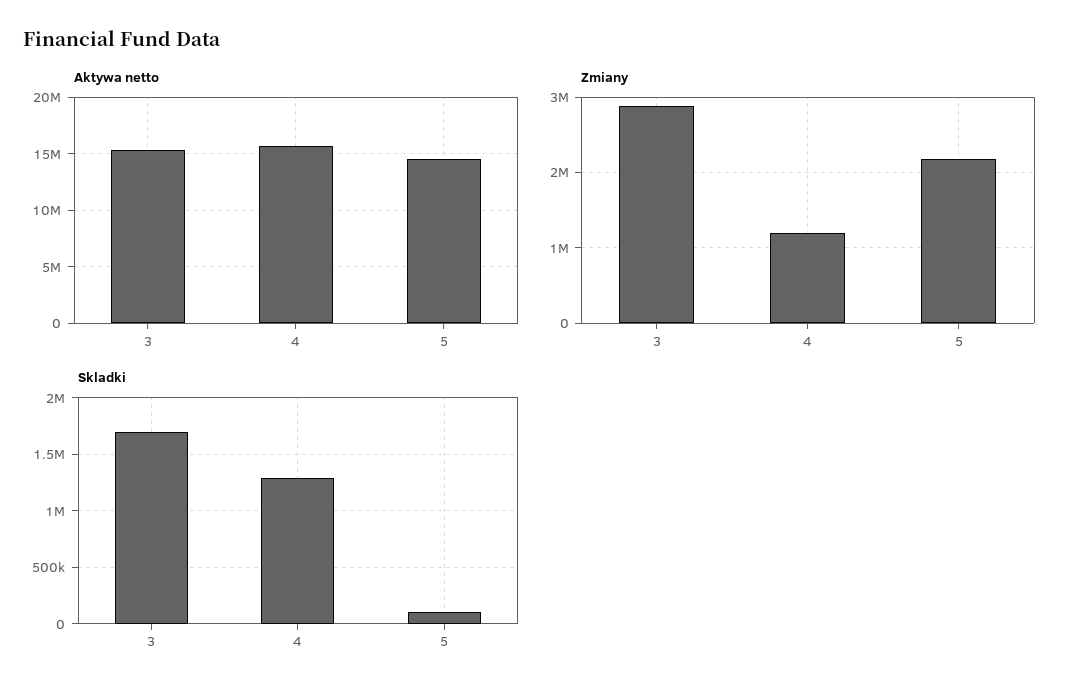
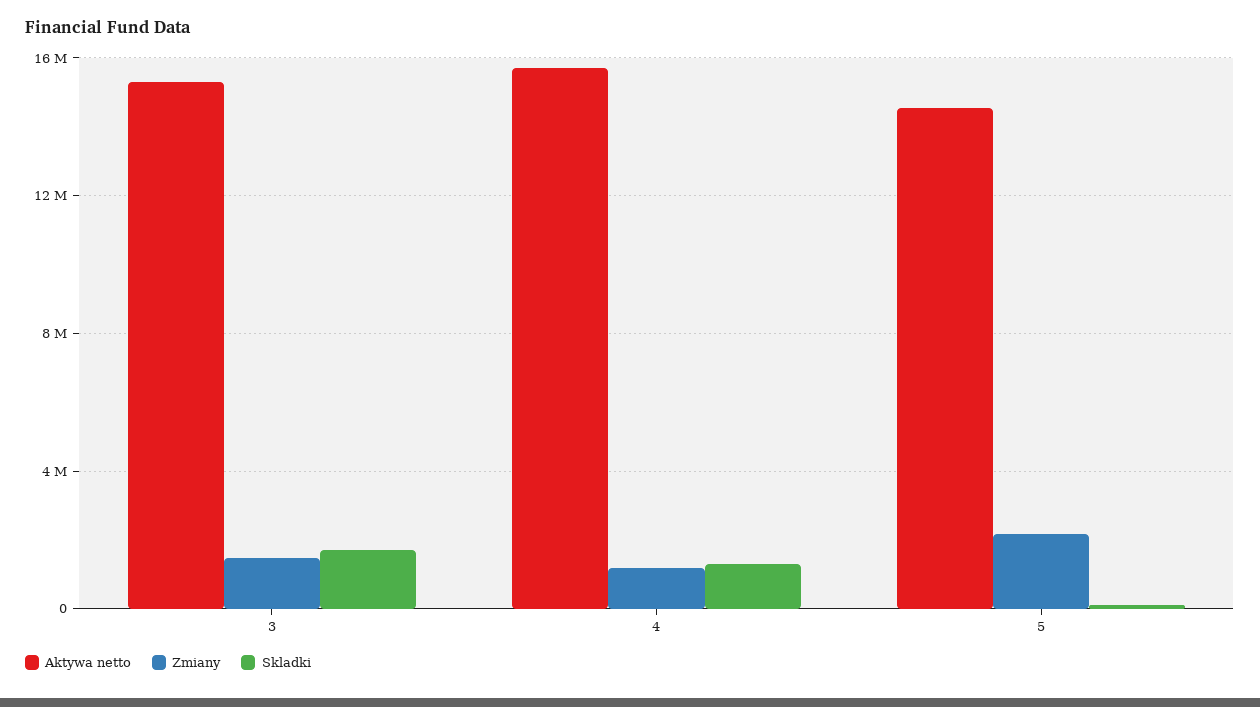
  {
    "Aktywa netto": {
      "3": 15500000,
      "4": 15500000,
      "5": 14500000
    },
    "Zmiany": {
-     "3": 2900000,
+     "3": 1500000,
      "4": 1200000,
      "5": 2200000
    },
    "Skladki": {
      "3": 1700000,
      "4": 1300000,
      "5": 100000
    }
  }

